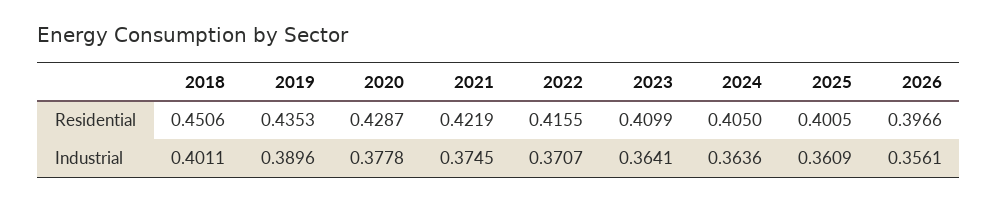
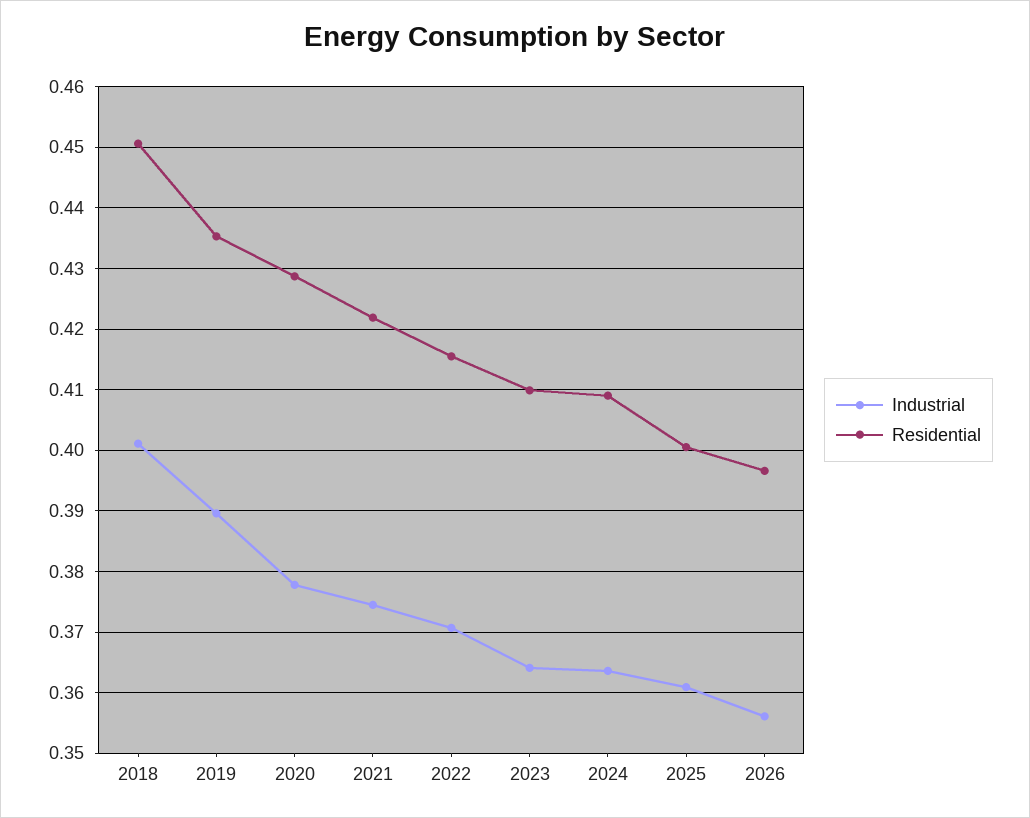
  {
    "Residential": {
      "2018": 0.4506,
      "2019": 0.4353,
      "2020": 0.4287,
      "2021": 0.4219,
      "2022": 0.4155,
      "2023": 0.4099,
-     "2024": 0.405,
+     "2024": 0.409,
      "2025": 0.4005,
      "2026": 0.3966
    },
    "Industrial": {
      "2018": 0.4011,
      "2019": 0.3896,
      "2020": 0.3778,
      "2021": 0.3745,
      "2022": 0.3707,
      "2023": 0.3641,
      "2024": 0.3636,
      "2025": 0.3609,
      "2026": 0.3561
    }
  }

